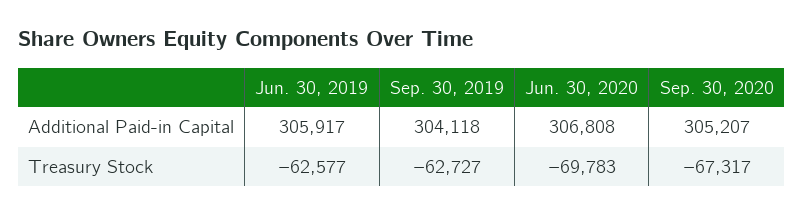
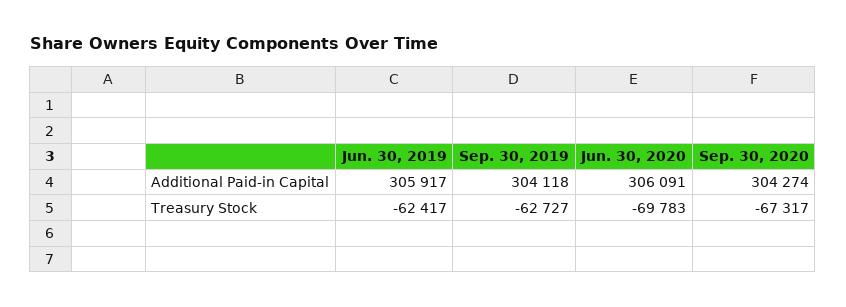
  {
    "Jun. 30, 2019": {
      "Additional Paid-in Capital": 305917,
-     "Treasury Stock": -62577
+     "Treasury Stock": -62417
    },
    "Sep. 30, 2019": {
      "Additional Paid-in Capital": 304118,
      "Treasury Stock": -62727
    },
    "Jun. 30, 2020": {
-     "Additional Paid-in Capital": 306808,
+     "Additional Paid-in Capital": 306091,
      "Treasury Stock": -69783
    },
    "Sep. 30, 2020": {
-     "Additional Paid-in Capital": 305207,
+     "Additional Paid-in Capital": 304274,
      "Treasury Stock": -67317
    }
  }

